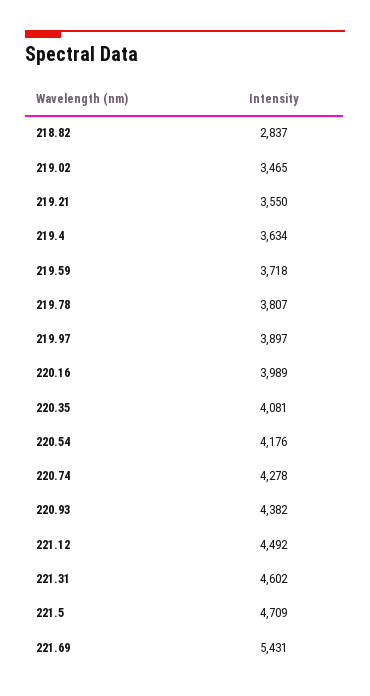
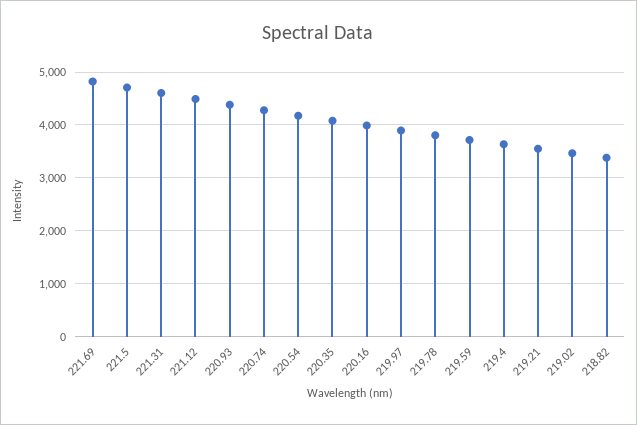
  {
-   "218.82": 2837,
+   "218.82": 3400,
    "219.02": 3465,
    "219.21": 3550,
    "219.4": 3634,
    "219.59": 3718,
    "219.78": 3807,
    "219.97": 3897,
    "220.16": 3989,
    "220.35": 4081,
    "220.54": 4176,
    "220.74": 4278,
    "220.93": 4382,
    "221.12": 4492,
    "221.31": 4602,
    "221.5": 4709,
-   "221.69": 5431
+   "221.69": 4800
  }

